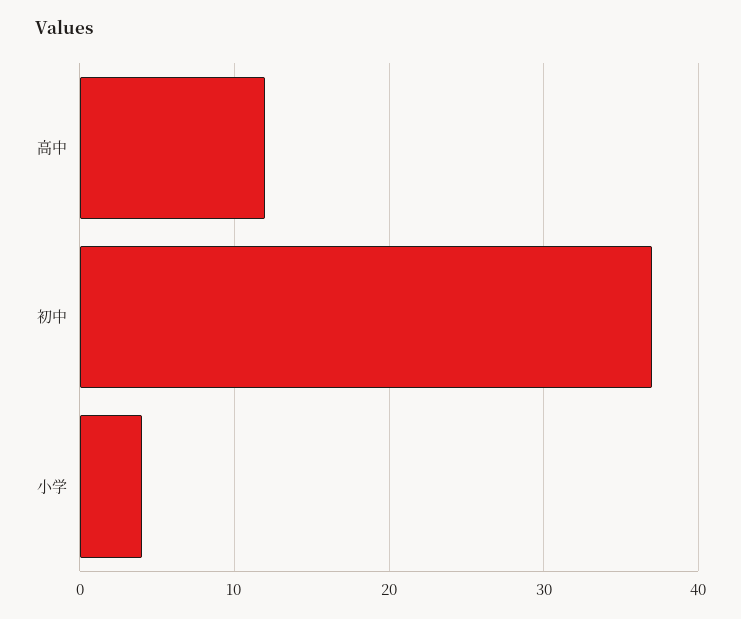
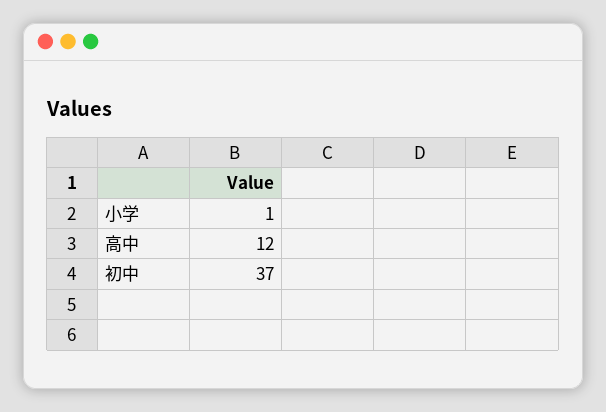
  {
    "高中": 12,
    "初中": 37,
-   "小学": 4
+   "小学": 1
  }

